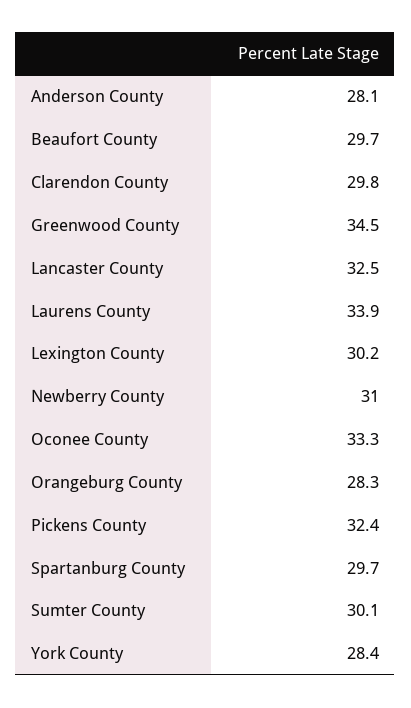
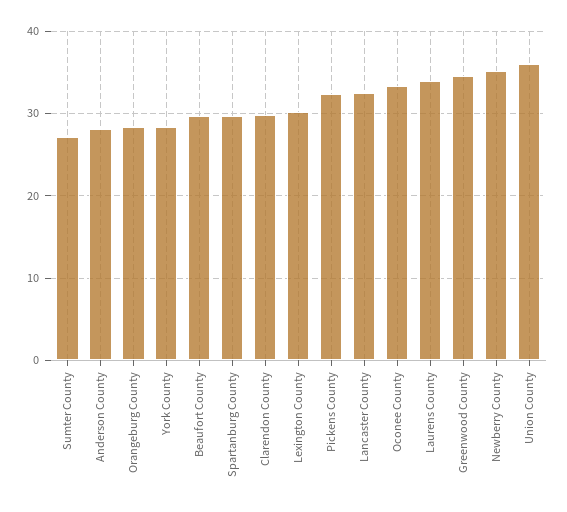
  {
    "Anderson County": 28.1,
    "Beaufort County": 29.7,
    "Clarendon County": 29.8,
    "Greenwood County": 34.5,
    "Lancaster County": 32.5,
    "Laurens County": 33.9,
    "Lexington County": 30.2,
-   "Newberry County": 31,
+   "Newberry County": 35,
    "Oconee County": 33.3,
    "Orangeburg County": 28.3,
    "Pickens County": 32.4,
    "Spartanburg County": 29.7,
-   "Sumter County": 30.1,
+   "Sumter County": 27,
-   "York County": 28.4
+   "York County": 28.4,
+   "Union County": 36
  }

